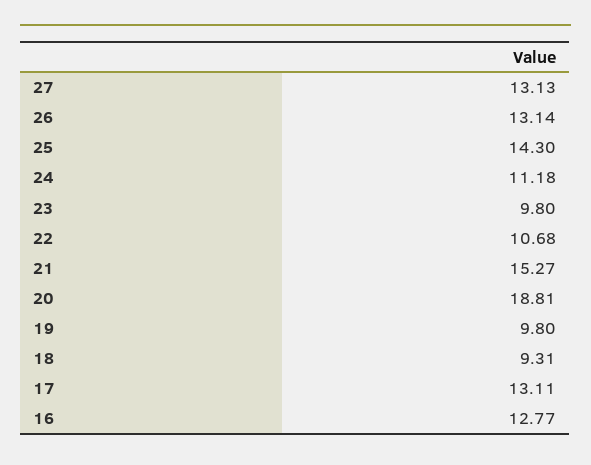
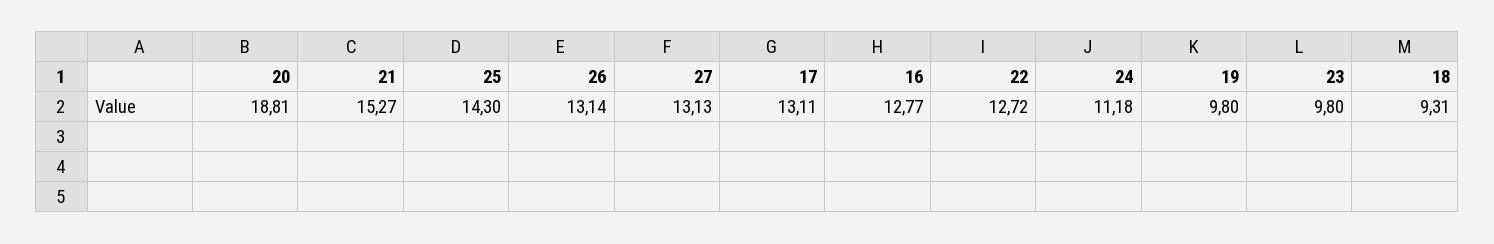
  {
    "27": 13.13,
    "26": 13.14,
    "25": 14.3,
    "24": 11.18,
    "23": 9.8,
-   "22": 10.68,
+   "22": 12.72,
    "21": 15.27,
    "20": 18.81,
    "19": 9.8,
    "18": 9.31,
    "17": 13.11,
    "16": 12.77
  }

